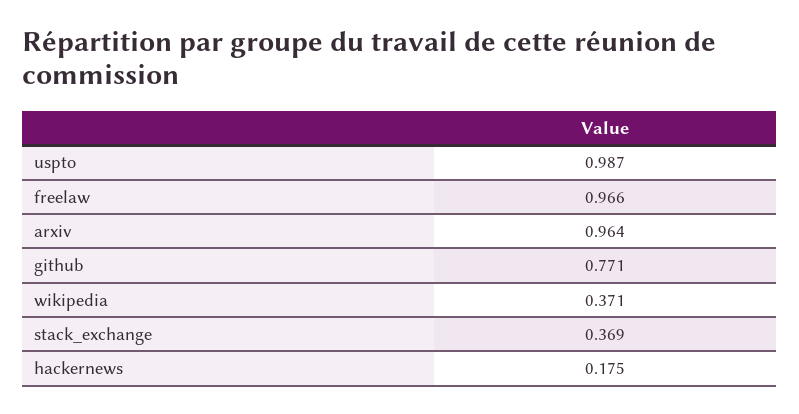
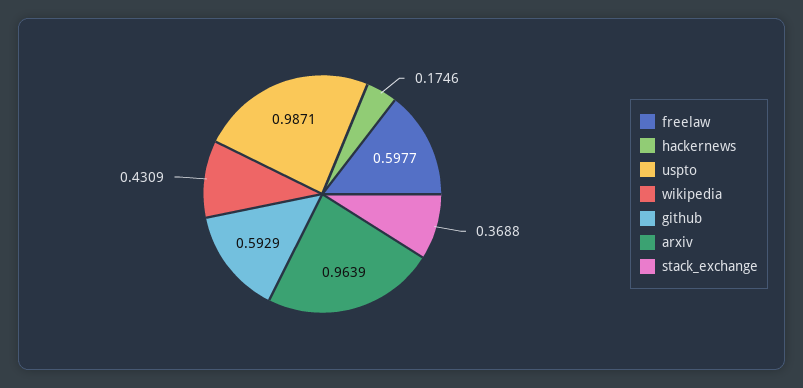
  {
    "uspto": 0.9871,
-   "freelaw": 0.966,
+   "freelaw": 0.5977,
    "arxiv": 0.9639,
-   "github": 0.771,
+   "github": 0.5929,
-   "wikipedia": 0.371,
+   "wikipedia": 0.4309,
    "stack_exchange": 0.3688,
    "hackernews": 0.1746
  }

